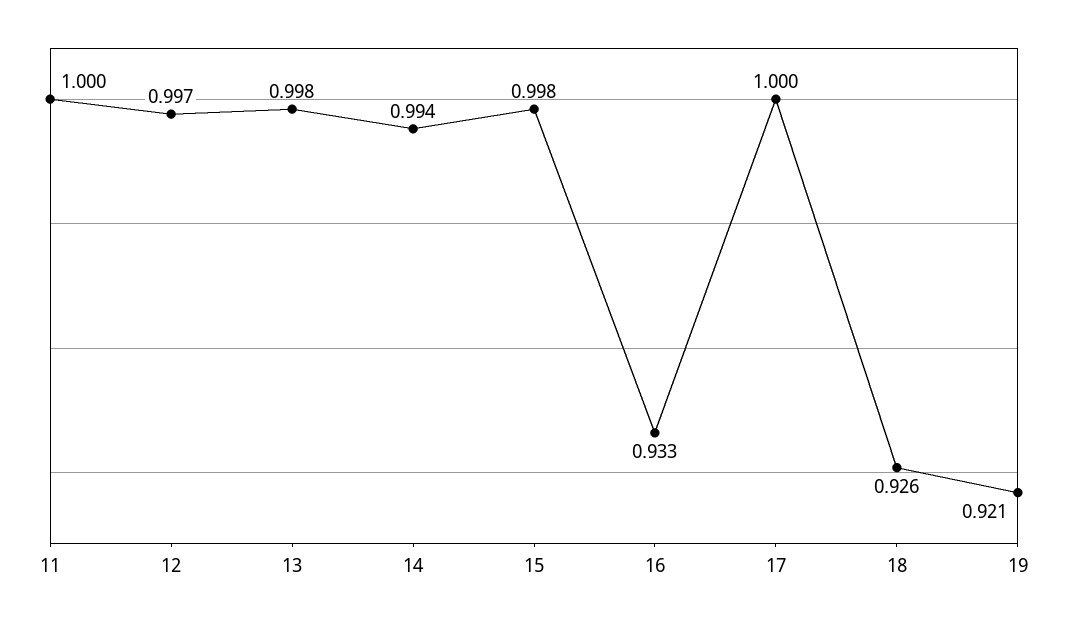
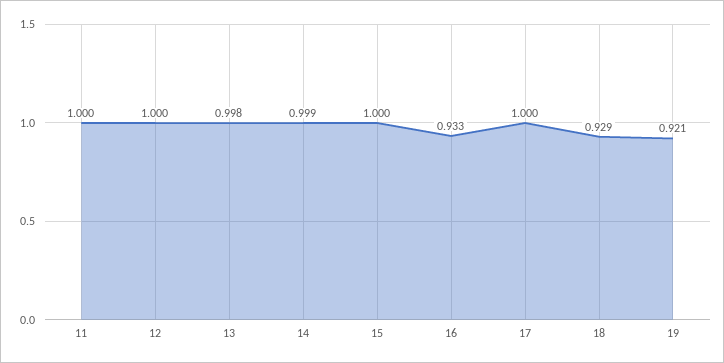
  {
    "11": 1,
-   "12": 0.997,
+   "12": 1,
    "13": 0.998,
-   "14": 0.994,
+   "14": 0.999,
-   "15": 0.998,
+   "15": 1,
    "16": 0.933,
    "17": 1,
-   "18": 0.926,
+   "18": 0.929,
    "19": 0.921
  }

